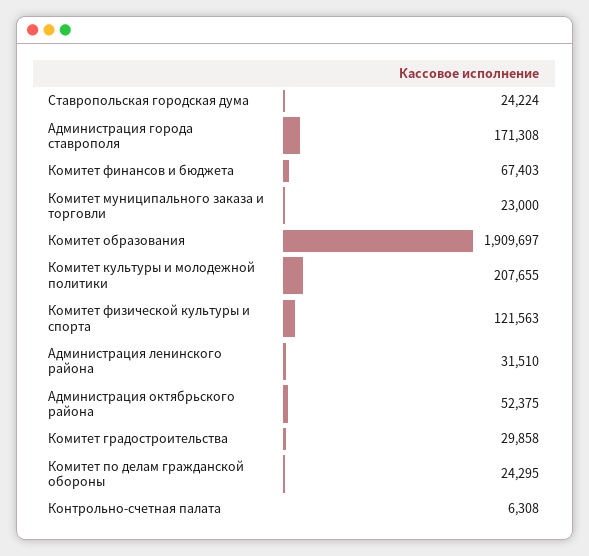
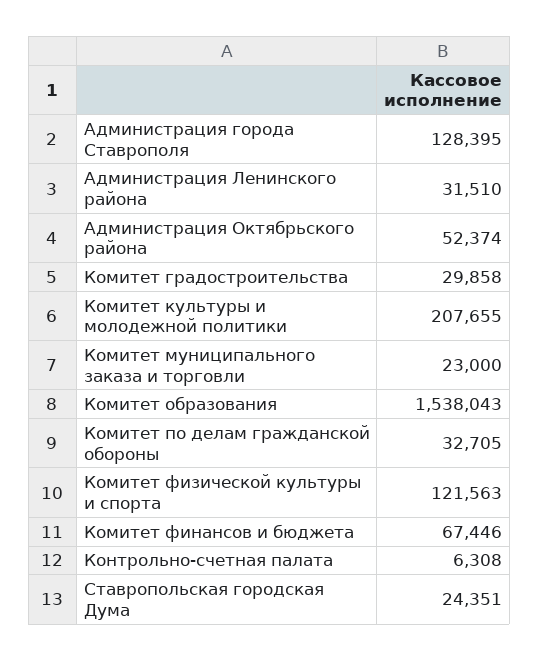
  {
-   "Ставропольская городская дума": 24224,
+   "Ставропольская городская дума": 24351,
-   "Администрация города ставрополя": 171308,
+   "Администрация города ставрополя": 128395,
-   "Комитет финансов и бюджета": 67403,
+   "Комитет финансов и бюджета": 67446,
    "Комитет муниципального заказа и торговли": 23000,
-   "Комитет образования": 1909697,
+   "Комитет образования": 1538043,
    "Комитет культуры и молодежной политики": 207655,
    "Комитет физической культуры и спорта": 121563,
    "Администрация ленинского района": 31510,
-   "Администрация октябрьского района": 52375,
+   "Администрация октябрьского района": 52374,
    "Комитет градостроительства": 29858,
-   "Комитет по делам гражданской обороны": 24295,
+   "Комитет по делам гражданской обороны": 32705,
    "Контрольно-счетная палата": 6308
  }

